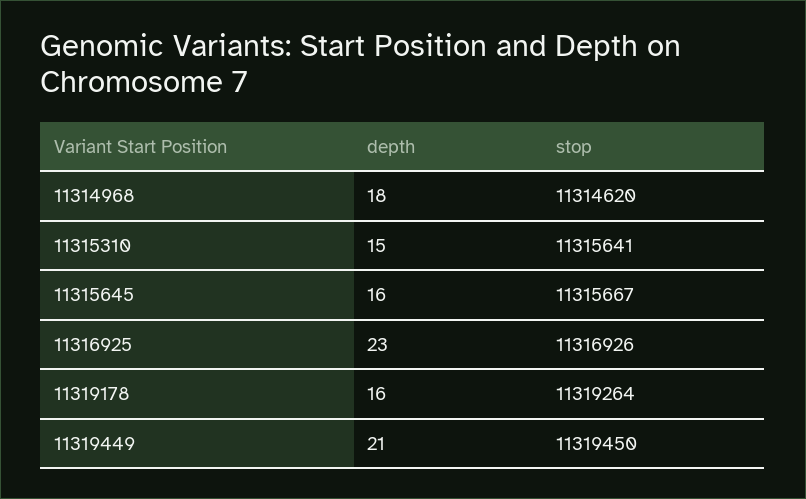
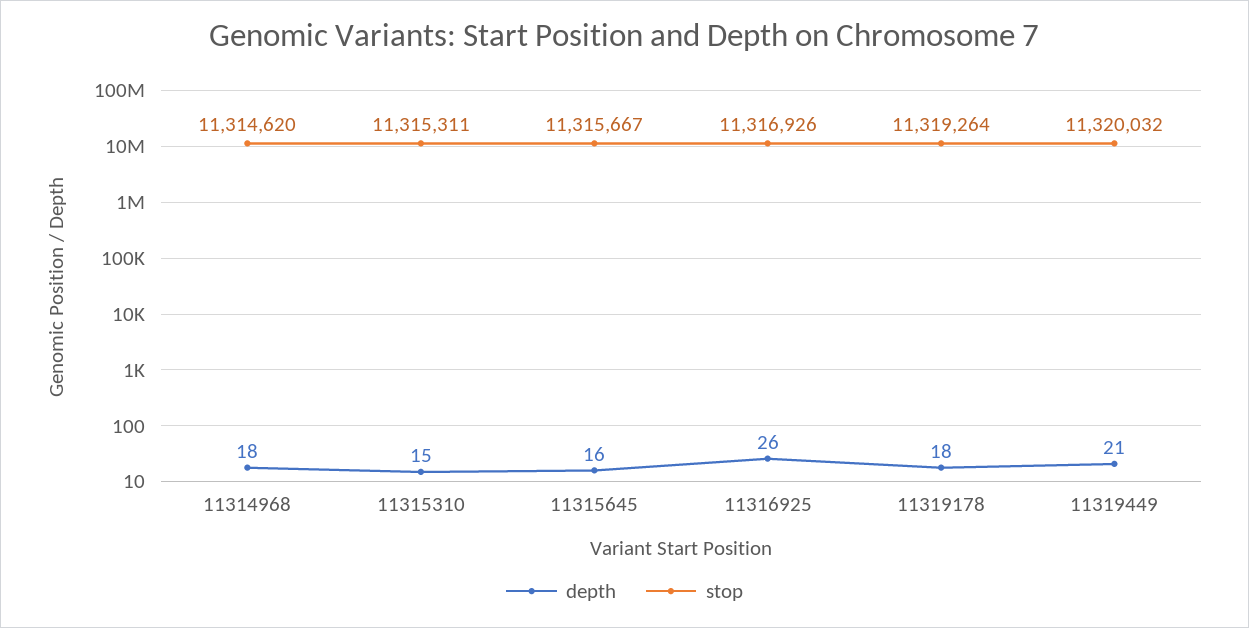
  {
    "depth": {
      "11314968": 18,
      "11315310": 15,
      "11315645": 16,
-     "11316925": 23,
+     "11316925": 26,
-     "11319178": 16,
+     "11319178": 18,
      "11319449": 21
    },
    "stop": {
      "11314968": 11314620,
-     "11315310": 11315641,
+     "11315310": 11315311,
      "11315645": 11315667,
      "11316925": 11316926,
      "11319178": 11319264,
-     "11319449": 11319450
+     "11319449": 11320032
    }
  }

